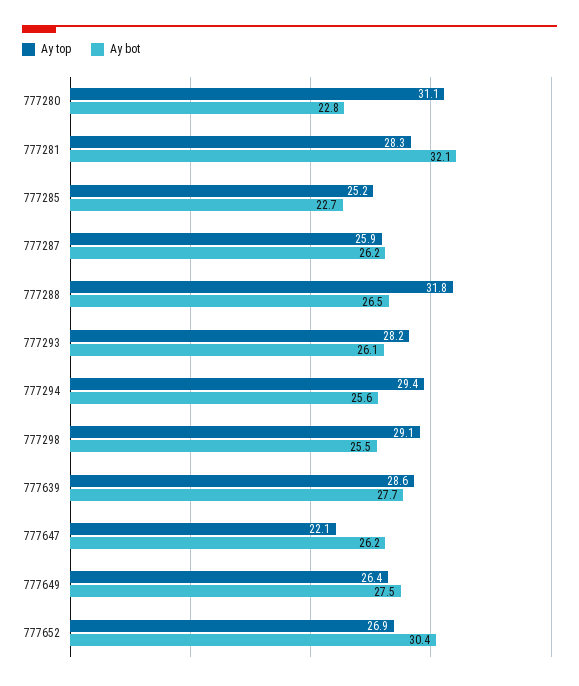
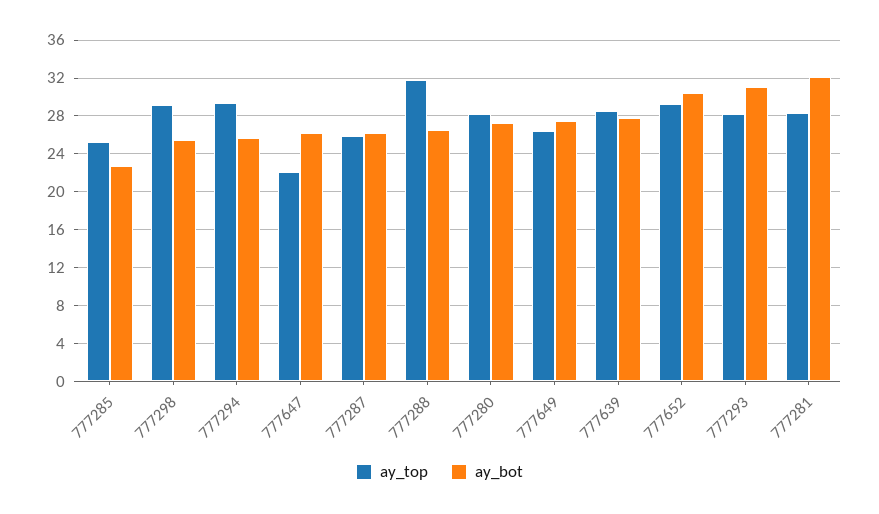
  {
    "Ay top": {
-     "777280": 31.1,
+     "777280": 28,
      "777281": 28.3,
      "777285": 25.2,
      "777287": 25.9,
      "777288": 31.8,
      "777293": 28.2,
      "777294": 29.4,
      "777298": 29.1,
      "777639": 28.6,
      "777647": 22.1,
      "777649": 26.4,
-     "777652": 26.9
+     "777652": 29
    },
    "Ay bot": {
-     "777280": 22.8,
+     "777280": 27,
      "777281": 32.1,
      "777285": 22.7,
      "777287": 26.2,
      "777288": 26.5,
-     "777293": 26.1,
+     "777293": 31,
      "777294": 25.6,
      "777298": 25.5,
      "777639": 27.7,
      "777647": 26.2,
      "777649": 27.5,
      "777652": 30.4
    }
  }

